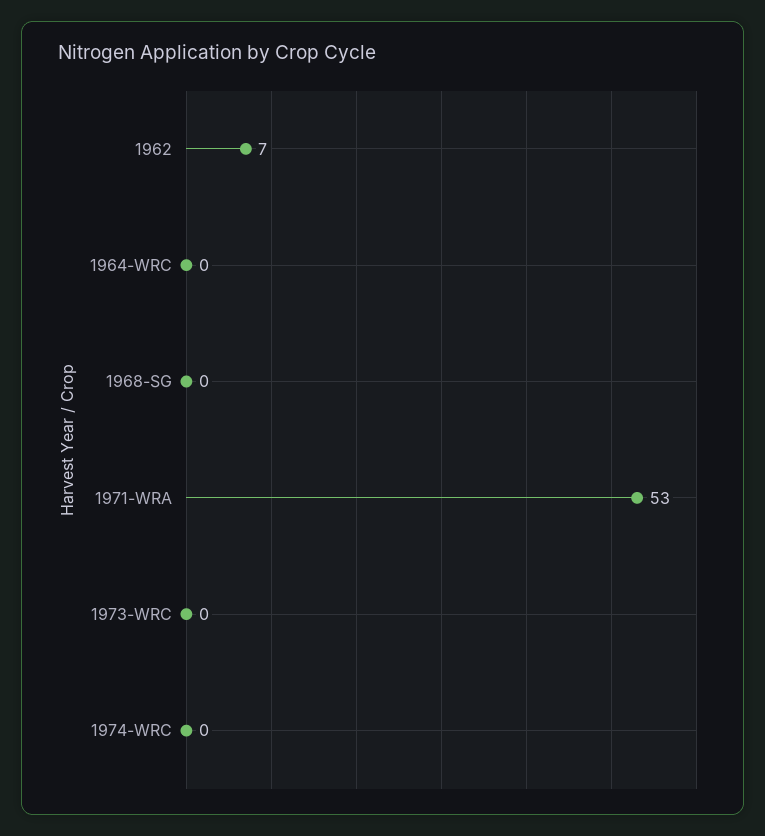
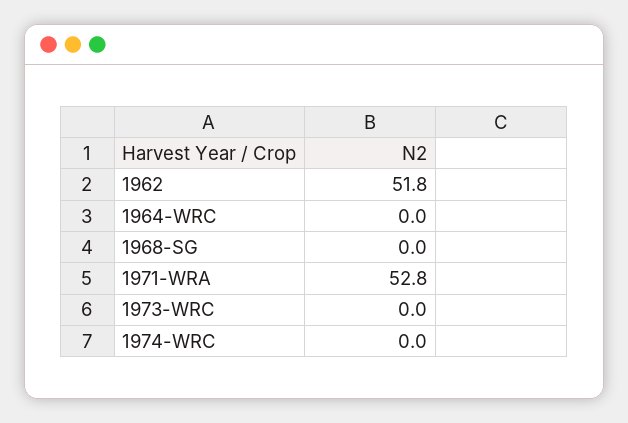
  {
-   "1962": 7,
+   "1962": 51.8,
    "1964-WRC": 0,
    "1968-SG": 0,
    "1971-WRA": 52.8,
    "1973-WRC": 0,
    "1974-WRC": 0
  }

